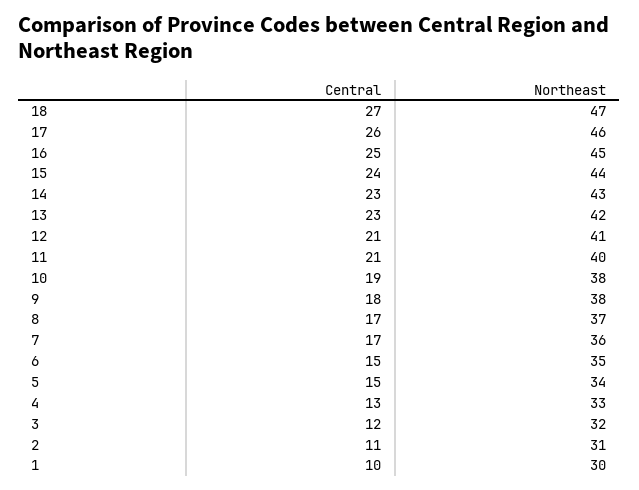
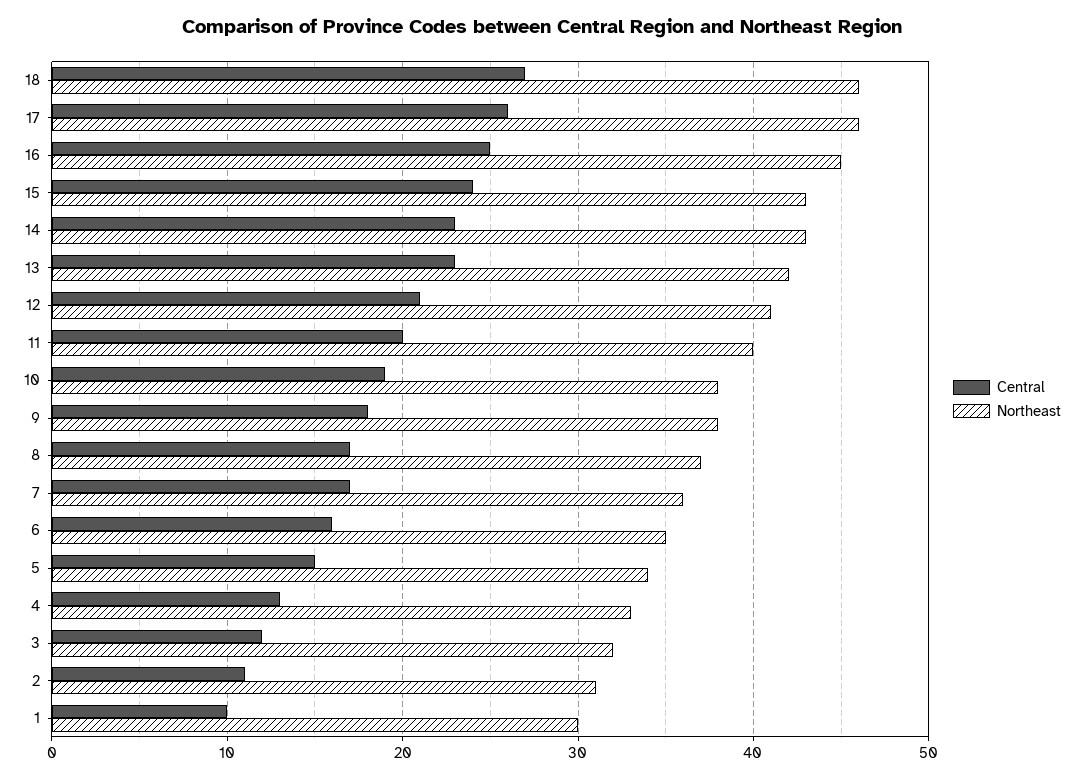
  {
    "Central": {
      "18": 27,
      "17": 26,
      "16": 25,
      "15": 24,
      "14": 23,
      "13": 23,
      "12": 21,
-     "11": 21,
+     "11": 20,
      "10": 19,
      "9": 18,
      "8": 17,
      "7": 17,
-     "6": 15,
+     "6": 16,
      "5": 15,
      "4": 13,
      "3": 12,
      "2": 11,
      "1": 10
    },
    "Northeast": {
-     "18": 47,
+     "18": 46,
      "17": 46,
      "16": 45,
-     "15": 44,
+     "15": 43,
      "14": 43,
      "13": 42,
      "12": 41,
      "11": 40,
      "10": 38,
      "9": 38,
      "8": 37,
      "7": 36,
      "6": 35,
      "5": 34,
      "4": 33,
      "3": 32,
      "2": 31,
      "1": 30
    }
  }

